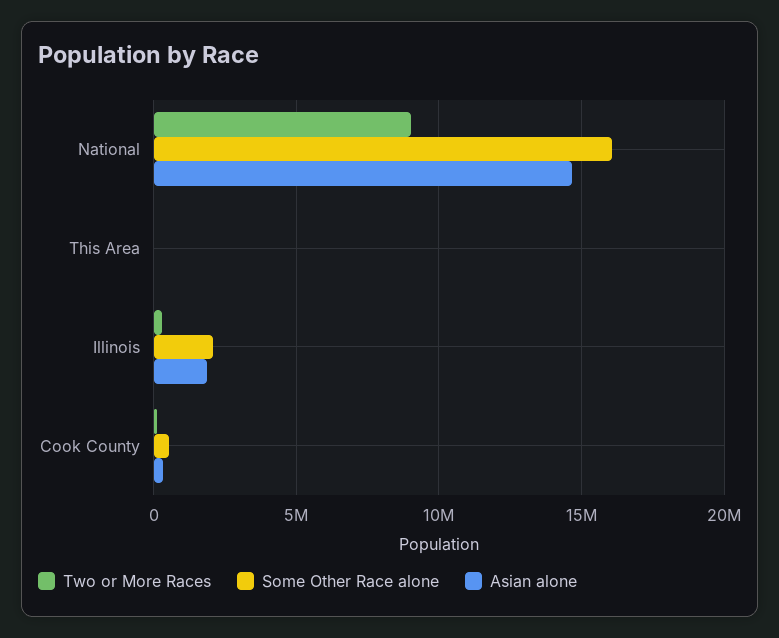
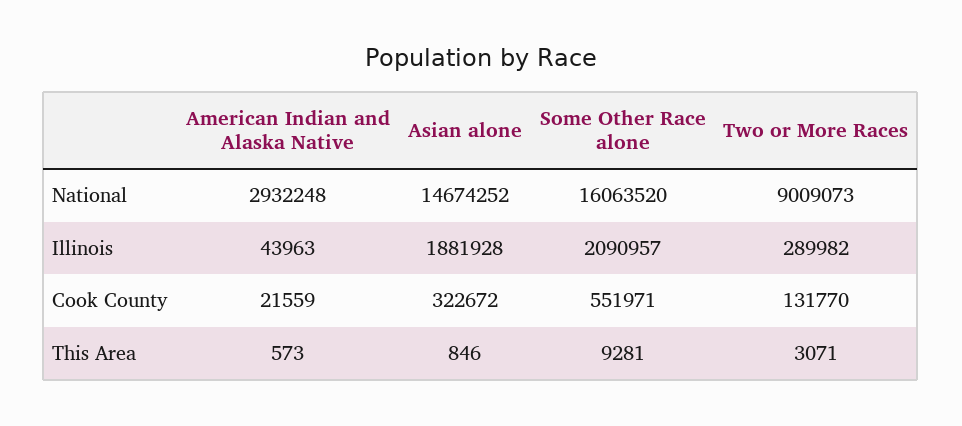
  {
    "Two or More Races": {
      "National": 9009073,
      "This Area": 3071,
      "Illinois": 289982,
      "Cook County": 131770
    },
    "Some Other Race alone": {
      "National": 16063520,
      "This Area": 9281,
      "Illinois": 2090957,
      "Cook County": 551971
    },
    "Asian alone": {
      "National": 14674252,
      "This Area": 846,
      "Illinois": 1881928,
      "Cook County": 322672
-   }
+   },
+   "American Indian and Alaska Native": {
+     "National": 2932248,
+     "Illinois": 43963,
+     "Cook County": 21559,
+     "This Area": 573
+   }
  }

